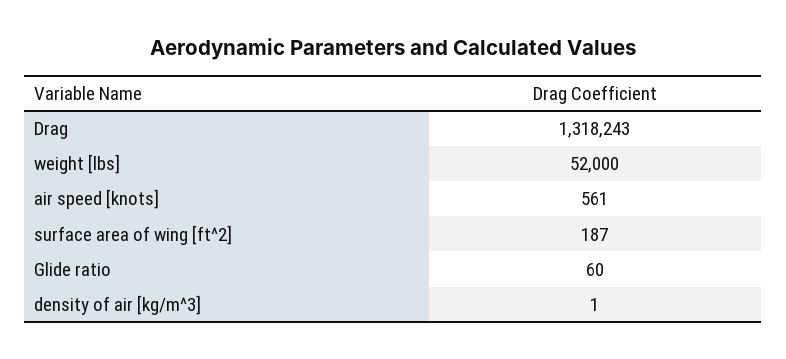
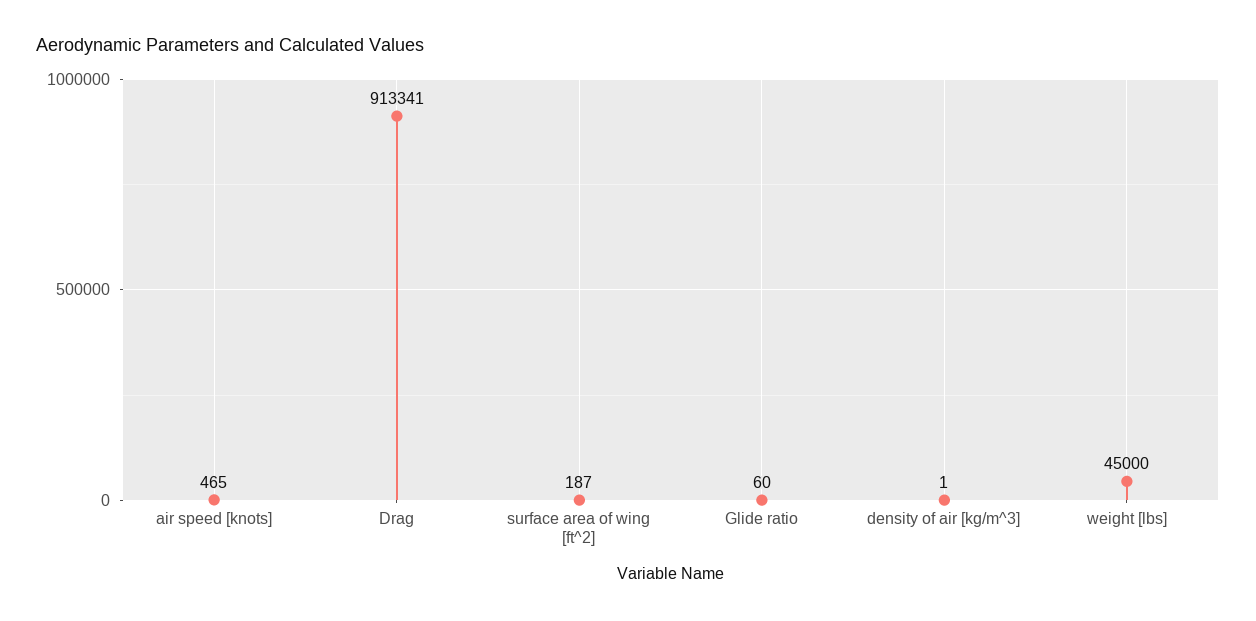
  {
-   "Drag": 1318243,
+   "Drag": 913341,
-   "weight [lbs]": 52000,
+   "weight [lbs]": 45000,
-   "air speed [knots]": 561,
+   "air speed [knots]": 465,
    "surface area of wing [ft^2]": 187,
    "Glide ratio": 60,
    "density of air [kg/m^3]": 1
  }

